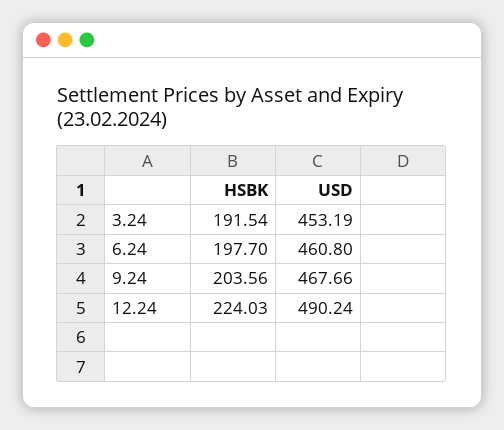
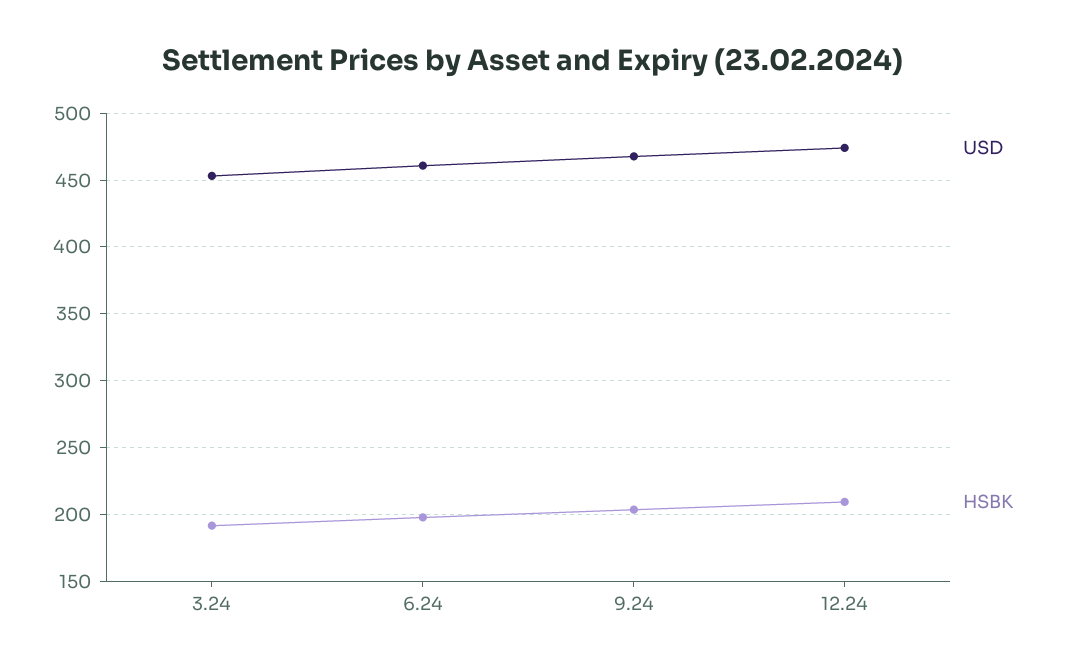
  {
    "HSBK": {
      "3.24": 191.54,
      "6.24": 197.7,
      "9.24": 203.56,
-     "12.24": 224.03
+     "12.24": 210
    },
    "USD": {
      "3.24": 453.19,
      "6.24": 460.8,
      "9.24": 467.66,
-     "12.24": 490.24
+     "12.24": 475
    }
  }

